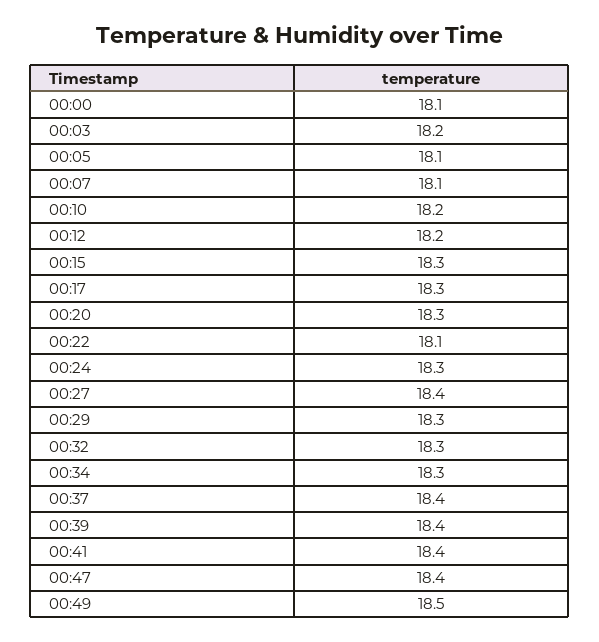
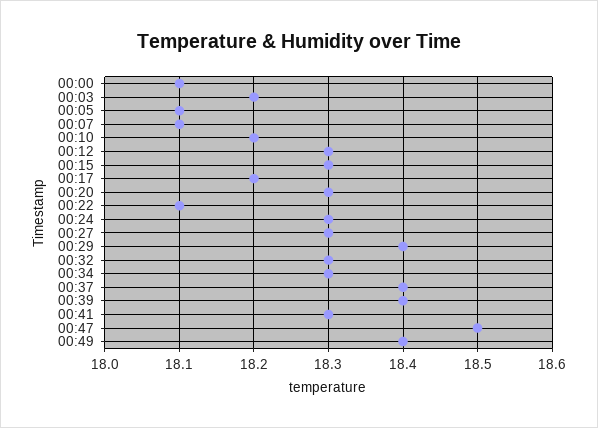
  {
    "00:00": 18.1,
    "00:03": 18.2,
    "00:05": 18.1,
    "00:07": 18.1,
    "00:10": 18.2,
-   "00:12": 18.2,
+   "00:12": 18.3,
    "00:15": 18.3,
-   "00:17": 18.3,
+   "00:17": 18.2,
    "00:20": 18.3,
    "00:22": 18.1,
    "00:24": 18.3,
-   "00:27": 18.4,
+   "00:27": 18.3,
-   "00:29": 18.3,
+   "00:29": 18.4,
    "00:32": 18.3,
    "00:34": 18.3,
    "00:37": 18.4,
    "00:39": 18.4,
-   "00:41": 18.4,
+   "00:41": 18.3,
-   "00:47": 18.4,
+   "00:47": 18.5,
-   "00:49": 18.5
+   "00:49": 18.4
  }

